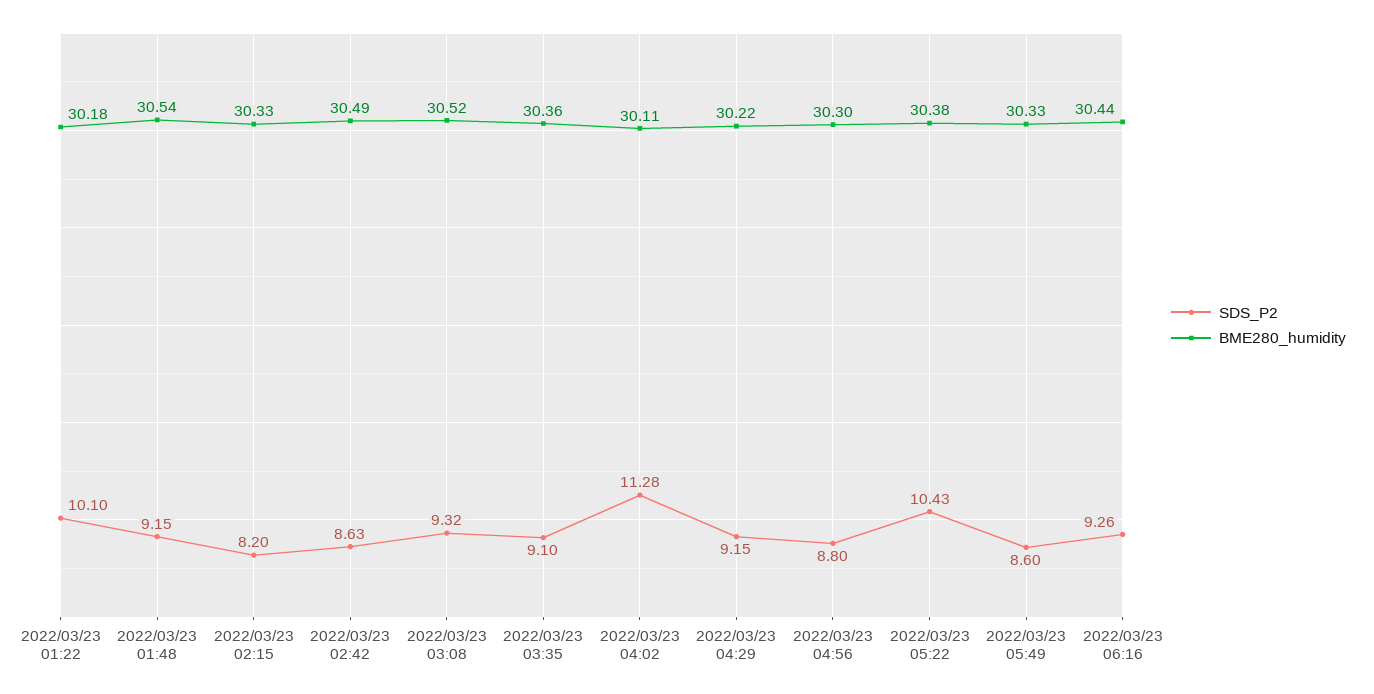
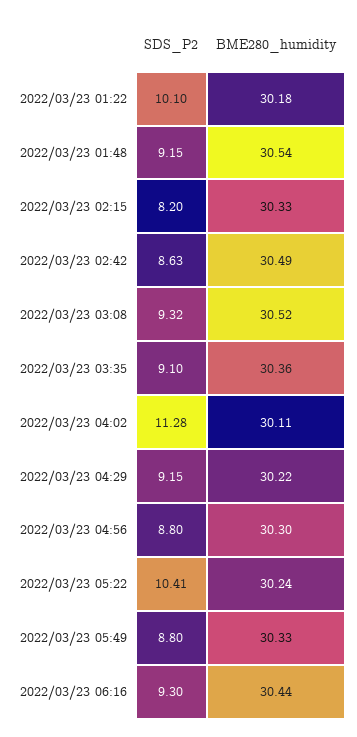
  {
    "SDS_P2": {
      "2022/03/23 01:22": 10.1,
      "2022/03/23 01:48": 9.15,
      "2022/03/23 02:15": 8.2,
      "2022/03/23 02:42": 8.63,
      "2022/03/23 03:08": 9.32,
      "2022/03/23 03:35": 9.1,
      "2022/03/23 04:02": 11.28,
      "2022/03/23 04:29": 9.15,
      "2022/03/23 04:56": 8.8,
-     "2022/03/23 05:22": 10.43,
+     "2022/03/23 05:22": 10.41,
-     "2022/03/23 05:49": 8.6,
+     "2022/03/23 05:49": 8.8,
-     "2022/03/23 06:16": 9.26
+     "2022/03/23 06:16": 9.3
    },
    "BME280_humidity": {
      "2022/03/23 01:22": 30.18,
      "2022/03/23 01:48": 30.54,
      "2022/03/23 02:15": 30.33,
      "2022/03/23 02:42": 30.49,
      "2022/03/23 03:08": 30.52,
      "2022/03/23 03:35": 30.36,
      "2022/03/23 04:02": 30.11,
      "2022/03/23 04:29": 30.22,
      "2022/03/23 04:56": 30.3,
-     "2022/03/23 05:22": 30.38,
+     "2022/03/23 05:22": 30.24,
      "2022/03/23 05:49": 30.33,
      "2022/03/23 06:16": 30.44
    }
  }

